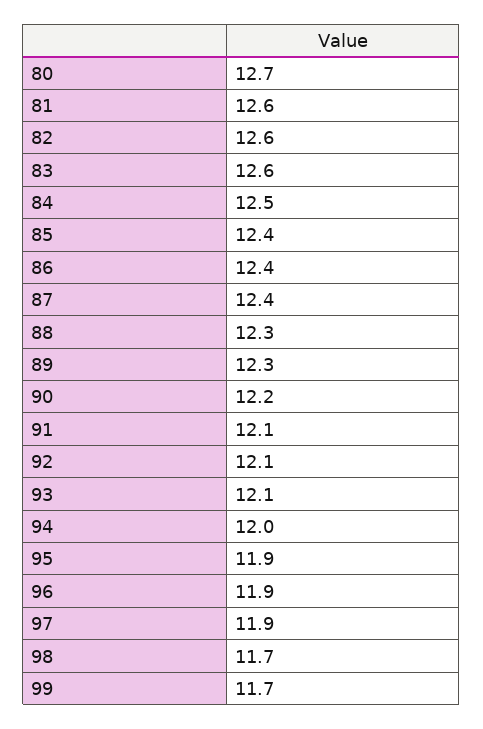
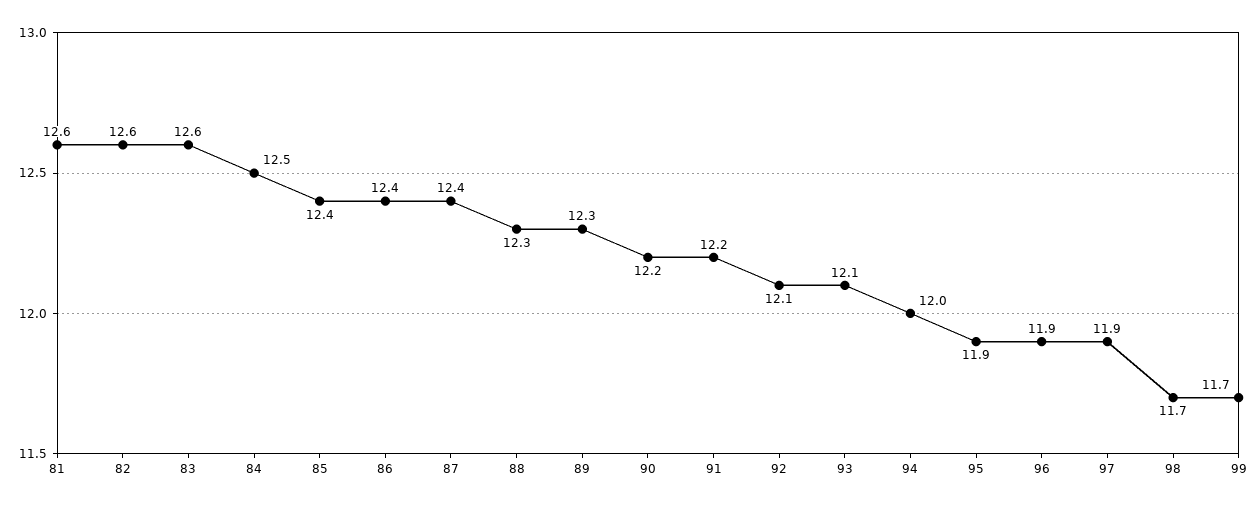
  {
-   "80": 12.7,
    "81": 12.6,
    "82": 12.6,
    "83": 12.6,
    "84": 12.5,
    "85": 12.4,
    "86": 12.4,
    "87": 12.4,
    "88": 12.3,
    "89": 12.3,
    "90": 12.2,
-   "91": 12.1,
+   "91": 12.2,
    "92": 12.1,
    "93": 12.1,
    "94": 12,
    "95": 11.9,
    "96": 11.9,
    "97": 11.9,
    "98": 11.7,
    "99": 11.7
  }

